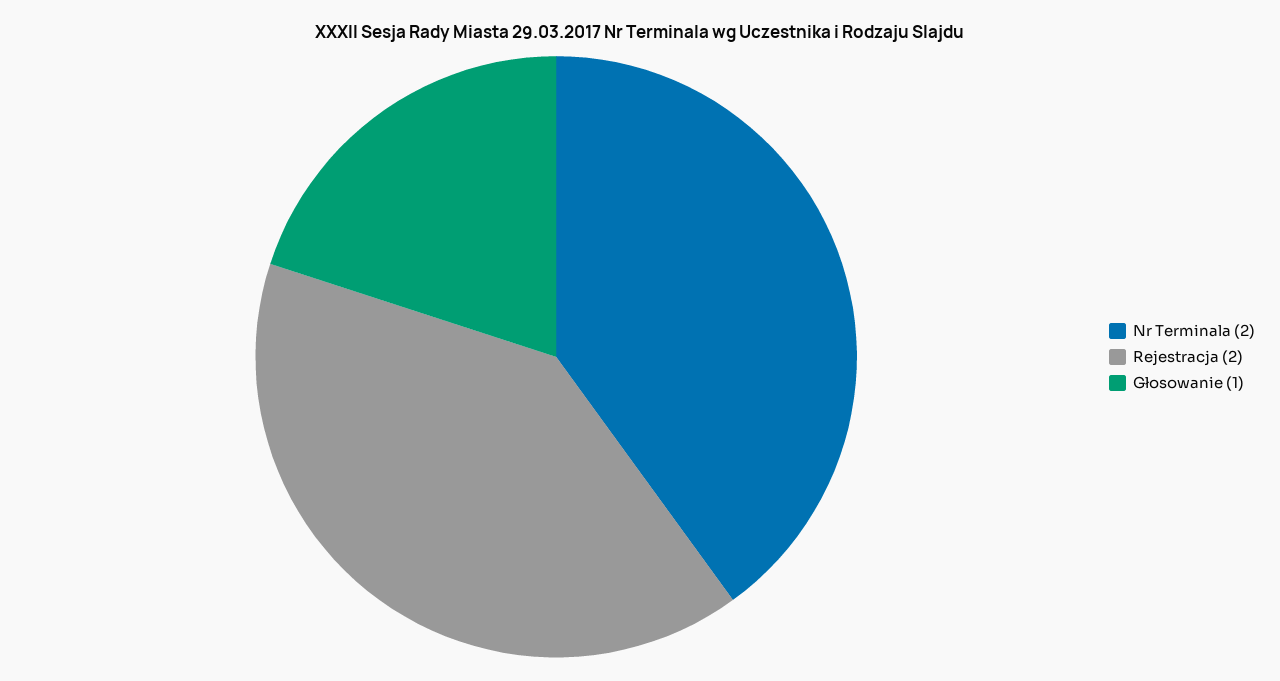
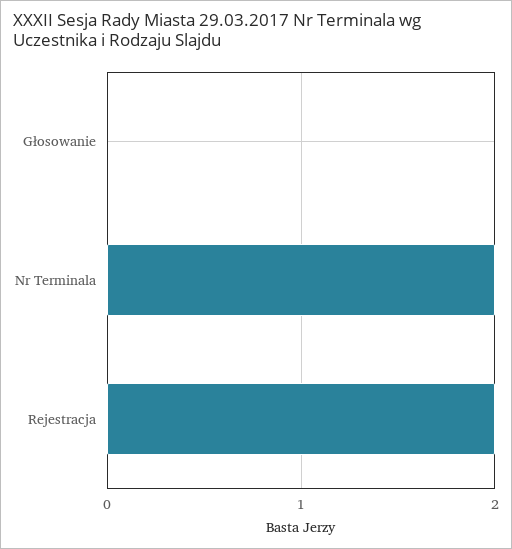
  {
    "Nr Terminala": 2,
    "Rejestracja": 2,
-   "Głosowanie": 1
+   "Głosowanie": 0
  }

